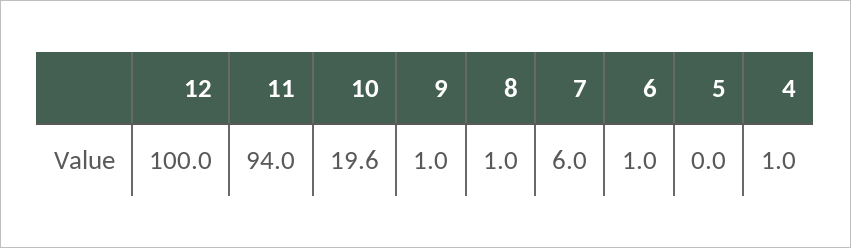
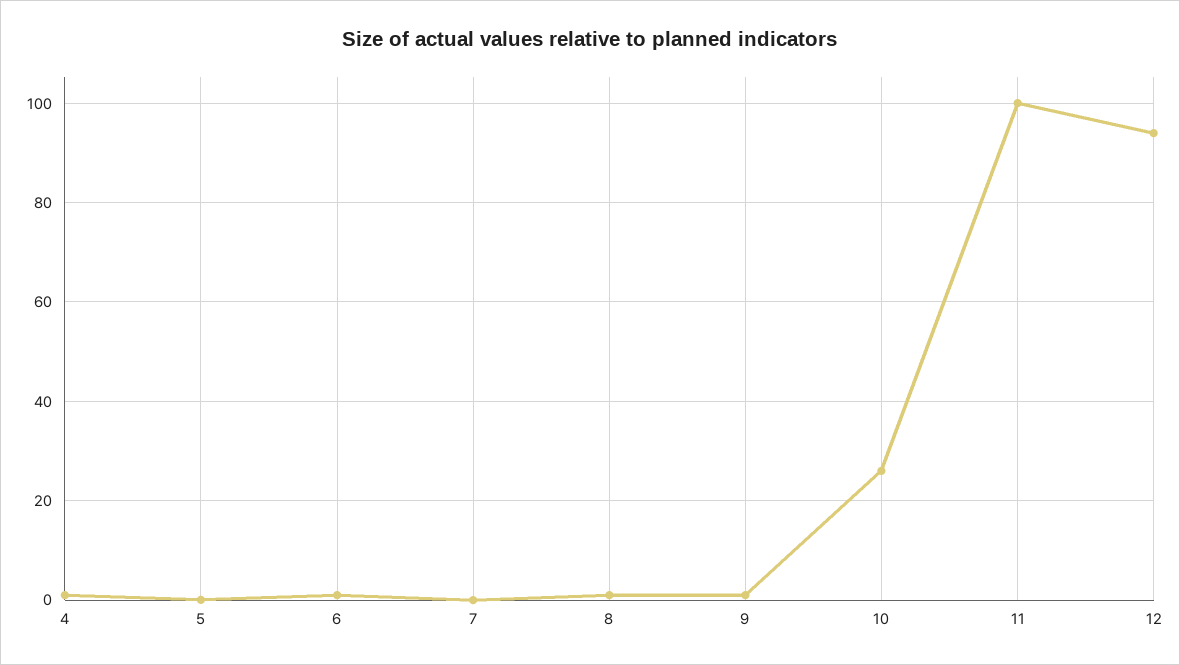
  {
-   "12": 100,
+   "12": 94,
-   "11": 94,
+   "11": 100,
-   "10": 19.6,
+   "10": 26,
    "9": 1,
    "8": 1,
-   "7": 6,
+   "7": 0,
    "6": 1,
    "5": 0,
    "4": 1
  }

